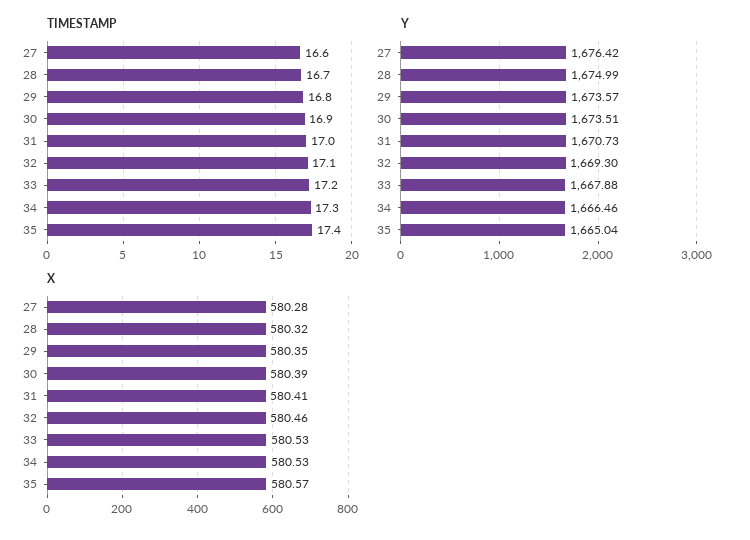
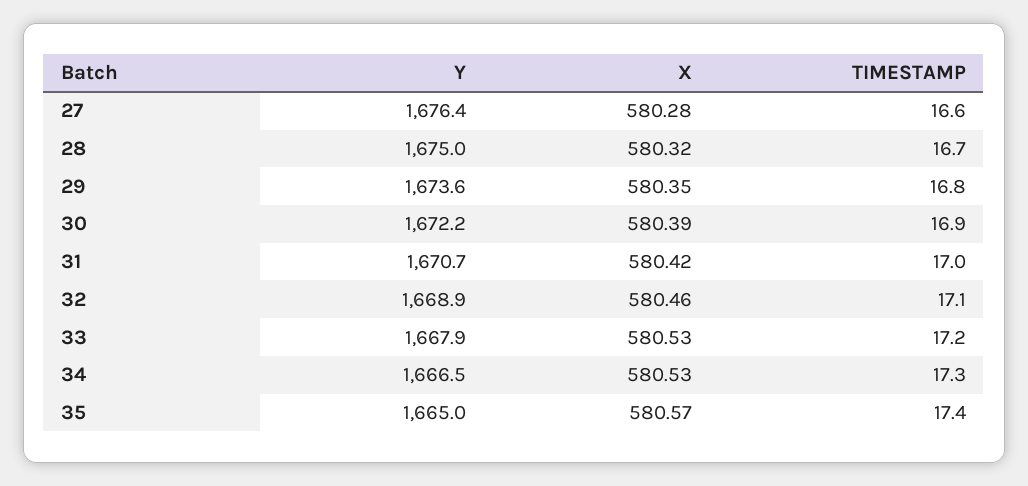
  {
    "TIMESTAMP": {
      "27": 16.6,
      "28": 16.7,
      "29": 16.8,
      "30": 16.9,
      "31": 17,
      "32": 17.1,
      "33": 17.2,
      "34": 17.3,
      "35": 17.4
    },
    "Y": {
      "27": 1676.42,
      "28": 1674.99,
      "29": 1673.57,
-     "30": 1673.51,
+     "30": 1672.2,
      "31": 1670.73,
-     "32": 1669.3,
+     "32": 1668.9,
      "33": 1667.88,
      "34": 1666.46,
      "35": 1665.04
    },
    "X": {
      "27": 580.28,
      "28": 580.32,
      "29": 580.35,
      "30": 580.39,
-     "31": 580.41,
+     "31": 580.42,
      "32": 580.46,
      "33": 580.53,
      "34": 580.53,
      "35": 580.57
    }
  }

